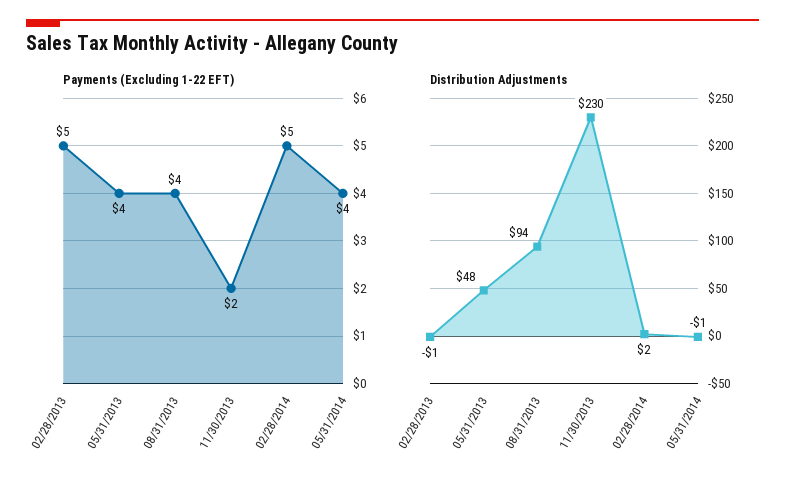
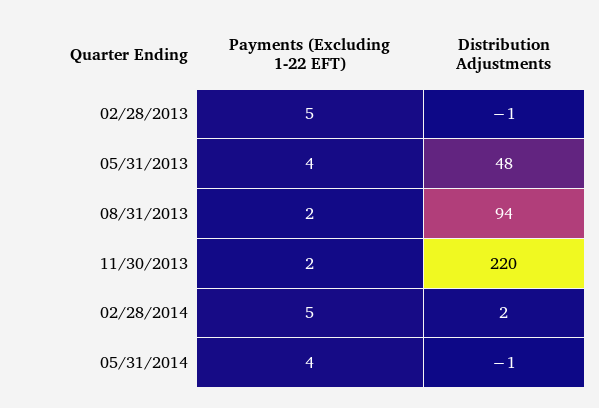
  {
    "Payments (Excluding 1-22 EFT)": {
      "02/28/2013": 5,
      "05/31/2013": 4,
-     "08/31/2013": 4,
+     "08/31/2013": 2,
      "11/30/2013": 2,
      "02/28/2014": 5,
      "05/31/2014": 4
    },
    "Distribution Adjustments": {
      "02/28/2013": -1,
      "05/31/2013": 48,
      "08/31/2013": 94,
-     "11/30/2013": 230,
+     "11/30/2013": 220,
      "02/28/2014": 2,
      "05/31/2014": -1
    }
  }

